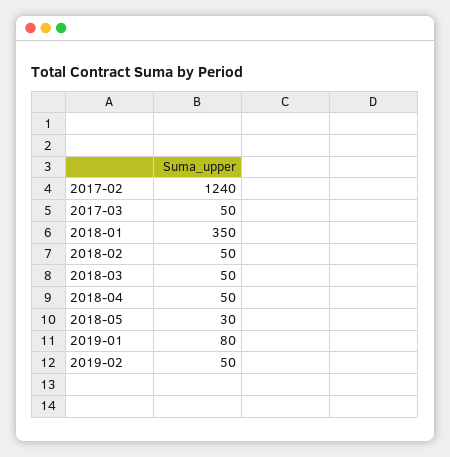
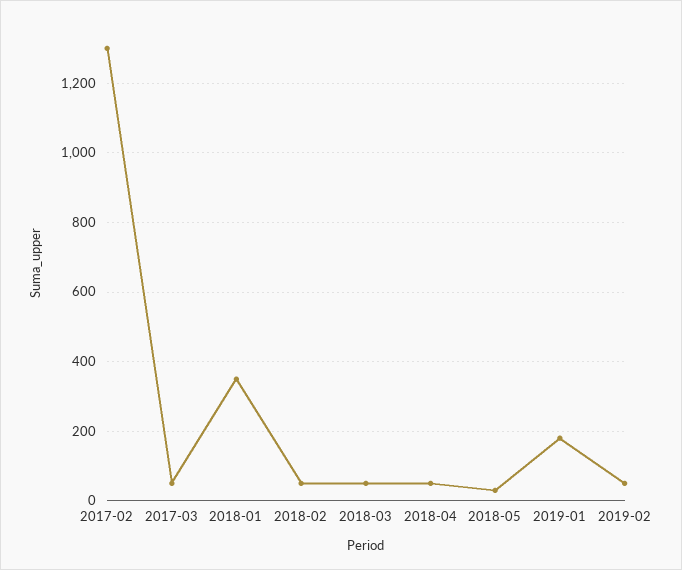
  {
-   "2017-02": 1240,
+   "2017-02": 1300,
    "2017-03": 50,
    "2018-01": 350,
    "2018-02": 50,
    "2018-03": 50,
    "2018-04": 50,
    "2018-05": 30,
-   "2019-01": 80,
+   "2019-01": 180,
    "2019-02": 50
  }

